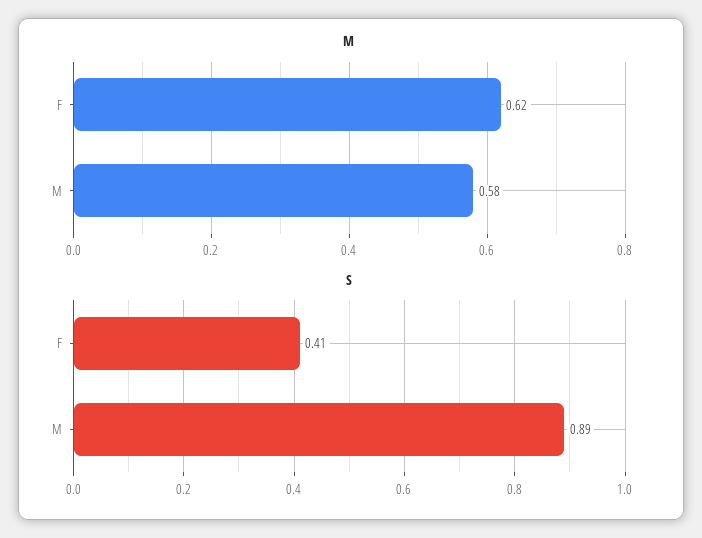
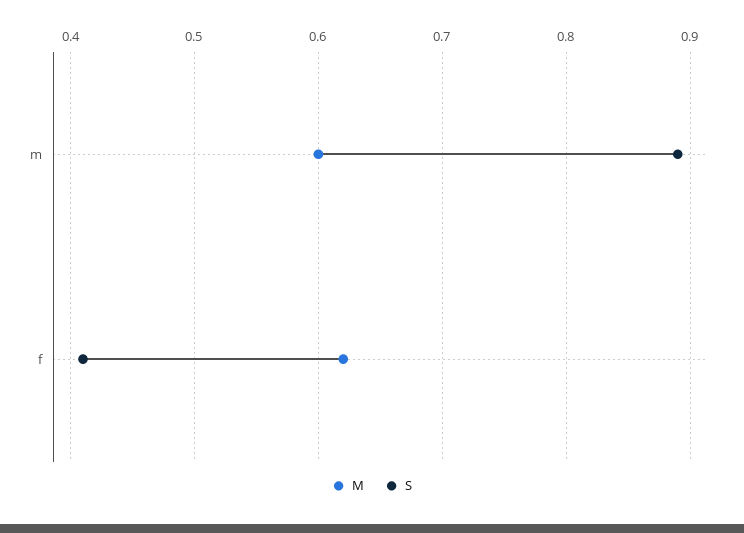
  {
    "M": {
      "F": 0.62,
-     "M": 0.58
+     "M": 0.6
    },
    "S": {
      "F": 0.41,
      "M": 0.89
    }
  }

